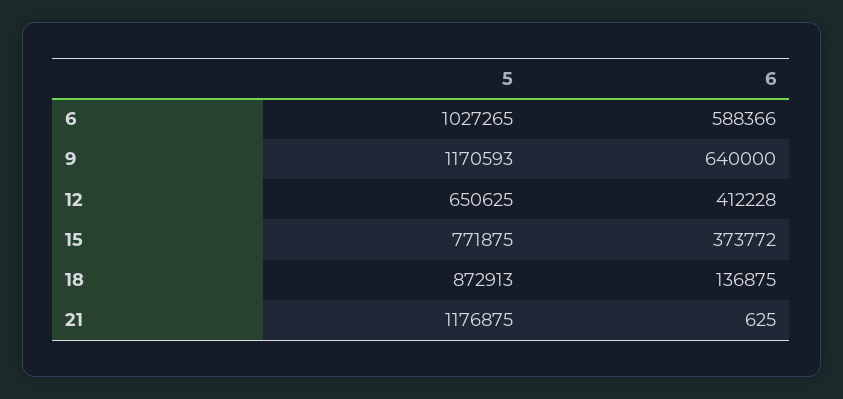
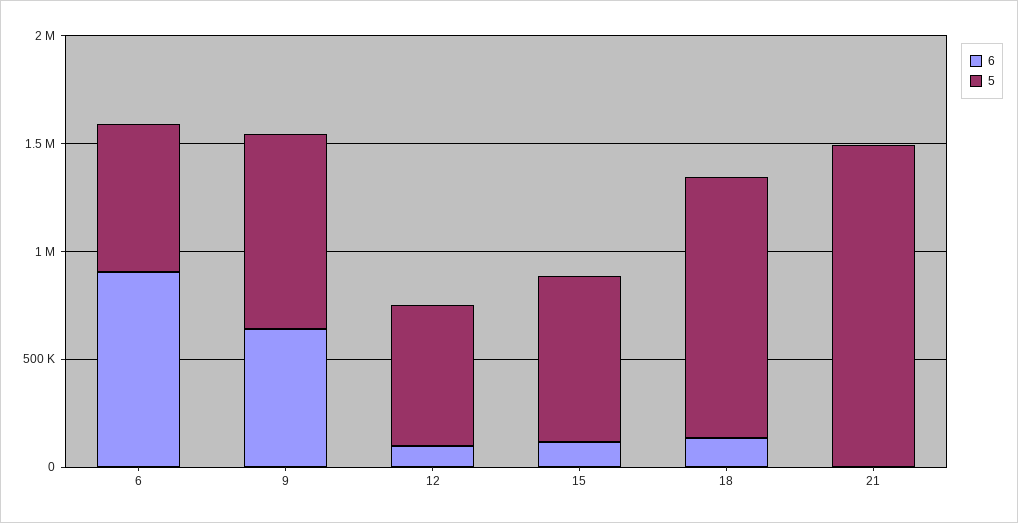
  {
    "5": {
-     "6": 1027265,
+     "6": 700000,
-     "9": 1170593,
+     "9": 900000,
      "12": 650625,
      "15": 771875,
-     "18": 872913,
+     "18": 1200000,
-     "21": 1176875
+     "21": 1500000
    },
    "6": {
-     "6": 588366,
+     "6": 900000,
      "9": 640000,
-     "12": 412228,
+     "12": 100000,
-     "15": 373772,
+     "15": 100000,
      "18": 136875,
      "21": 625
    }
  }

